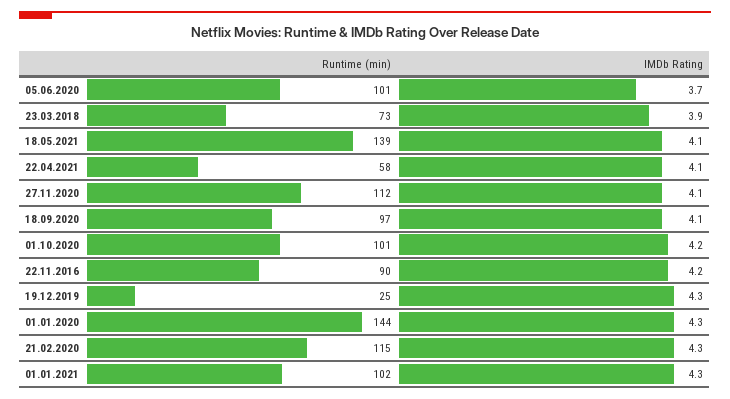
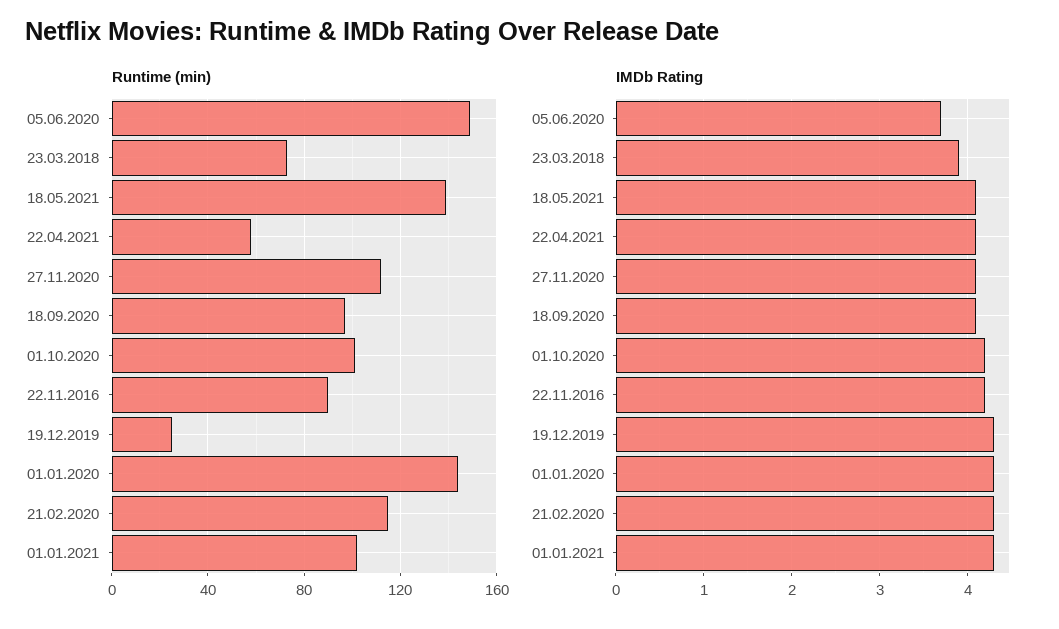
  {
    "Runtime (min)": {
-     "05.06.2020": 101,
+     "05.06.2020": 150,
      "23.03.2018": 73,
      "18.05.2021": 139,
      "22.04.2021": 58,
      "27.11.2020": 112,
      "18.09.2020": 97,
      "01.10.2020": 101,
      "22.11.2016": 90,
      "19.12.2019": 25,
      "01.01.2020": 144,
      "21.02.2020": 115,
      "01.01.2021": 102
    },
    "IMDb Rating": {
      "05.06.2020": 3.7,
      "23.03.2018": 3.9,
      "18.05.2021": 4.1,
      "22.04.2021": 4.1,
      "27.11.2020": 4.1,
      "18.09.2020": 4.1,
      "01.10.2020": 4.2,
      "22.11.2016": 4.2,
      "19.12.2019": 4.3,
      "01.01.2020": 4.3,
      "21.02.2020": 4.3,
      "01.01.2021": 4.3
    }
  }

